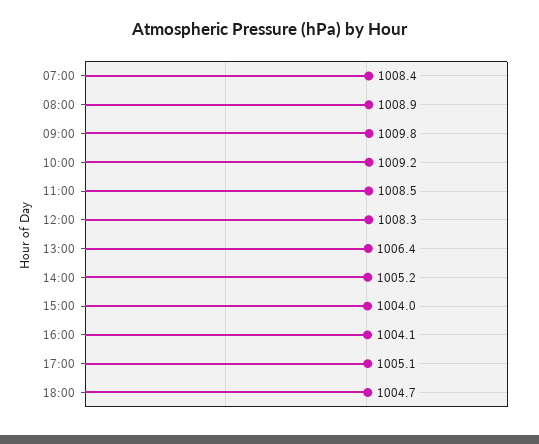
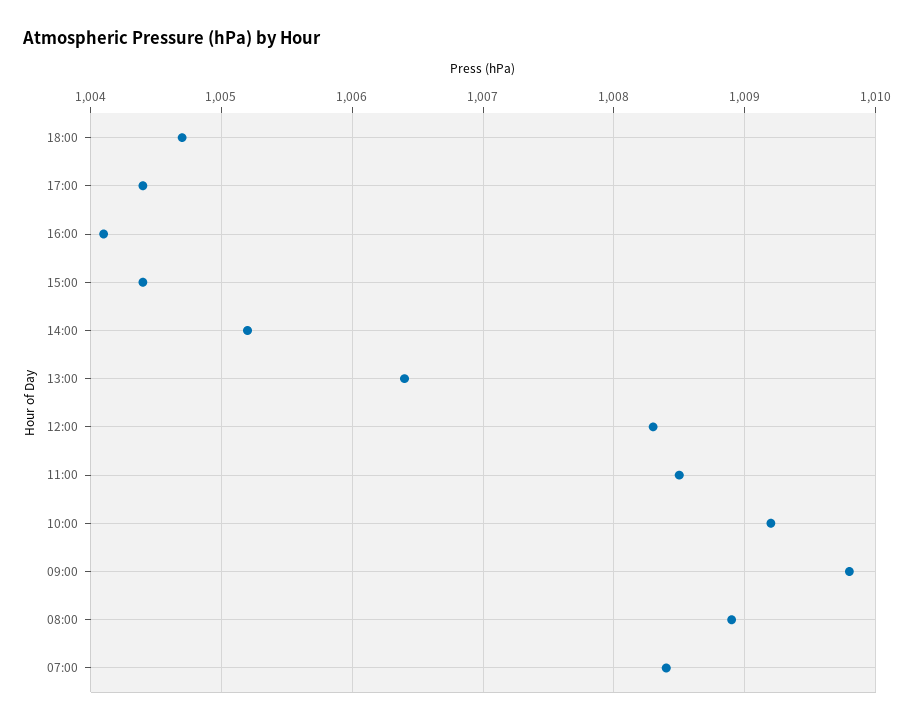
  {
    "07:00": 1008.4,
    "08:00": 1008.9,
    "09:00": 1009.8,
    "10:00": 1009.2,
    "11:00": 1008.5,
    "12:00": 1008.3,
    "13:00": 1006.4,
    "14:00": 1005.2,
-   "15:00": 1004,
+   "15:00": 1004.4,
    "16:00": 1004.1,
-   "17:00": 1005.1,
+   "17:00": 1004.4,
    "18:00": 1004.7
  }

